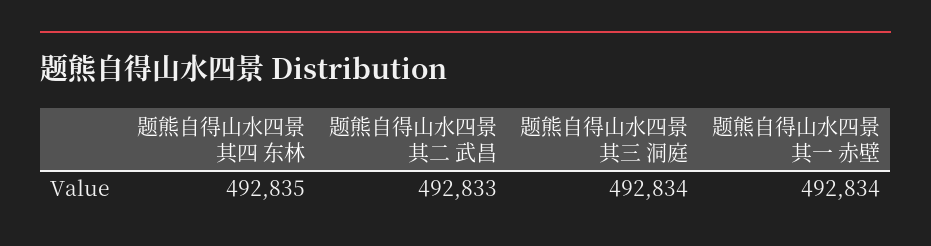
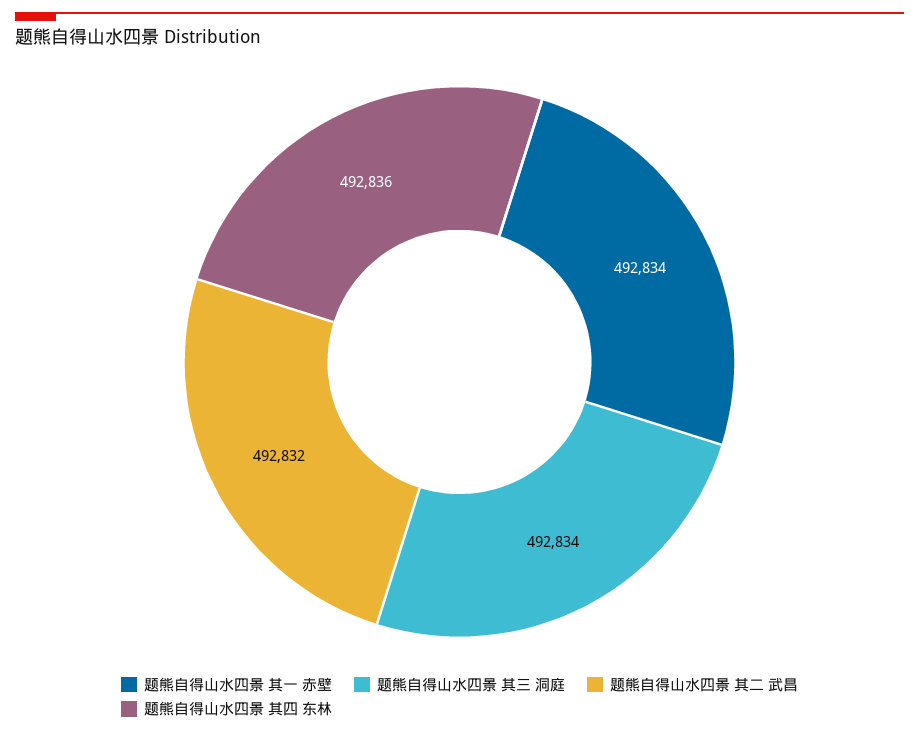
  {
-   "题熊自得山水四景 其四 东林": 492835,
+   "题熊自得山水四景 其四 东林": 492836,
-   "题熊自得山水四景 其二 武昌": 492833,
+   "题熊自得山水四景 其二 武昌": 492832,
    "题熊自得山水四景 其三 洞庭": 492834,
    "题熊自得山水四景 其一 赤壁": 492834
  }

